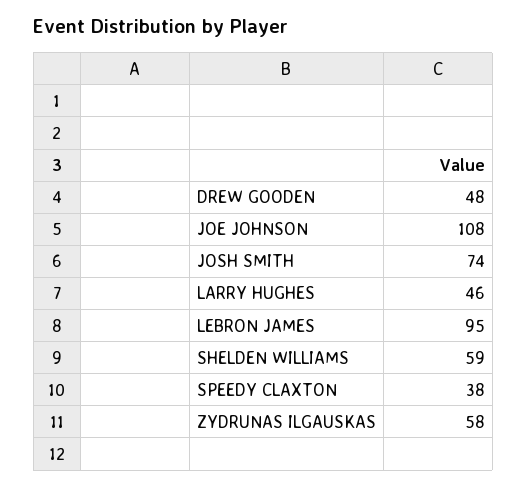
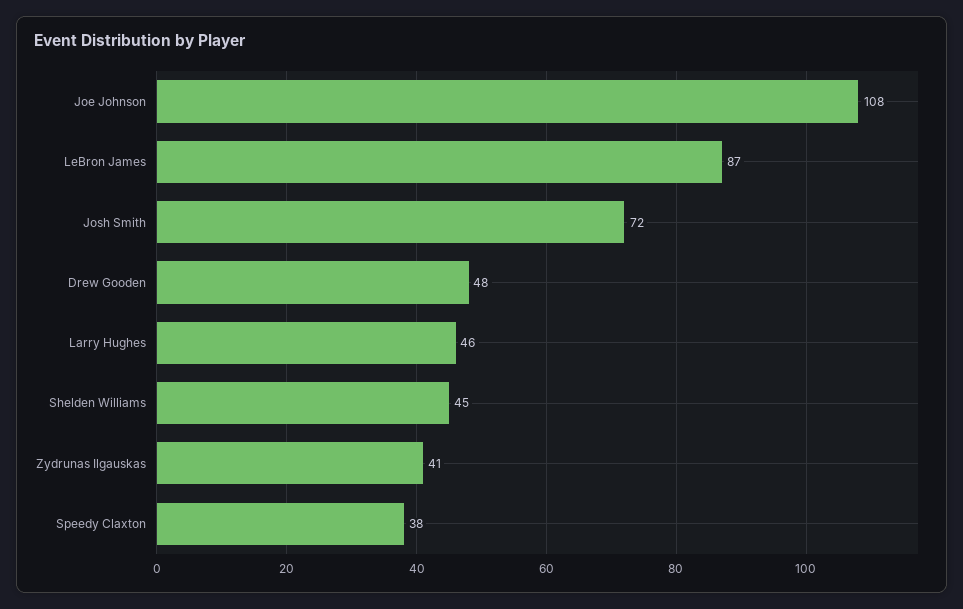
  {
    "DREW GOODEN": 48,
    "JOE JOHNSON": 108,
-   "JOSH SMITH": 74,
+   "JOSH SMITH": 72,
    "LARRY HUGHES": 46,
-   "LEBRON JAMES": 95,
+   "LEBRON JAMES": 87,
-   "SHELDEN WILLIAMS": 59,
+   "SHELDEN WILLIAMS": 45,
    "SPEEDY CLAXTON": 38,
-   "ZYDRUNAS ILGAUSKAS": 58
+   "ZYDRUNAS ILGAUSKAS": 41
  }

